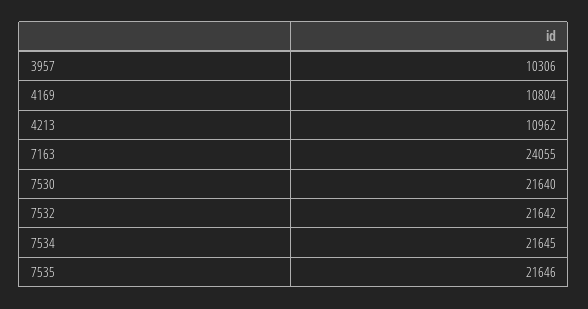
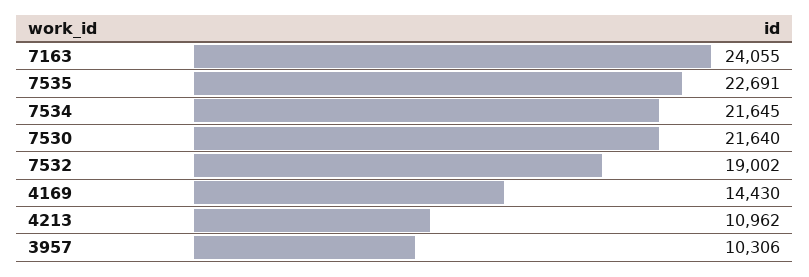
  {
    "3957": 10306,
-   "4169": 10804,
+   "4169": 14430,
    "4213": 10962,
    "7163": 24055,
    "7530": 21640,
-   "7532": 21642,
+   "7532": 19002,
    "7534": 21645,
-   "7535": 21646
+   "7535": 22691
  }

